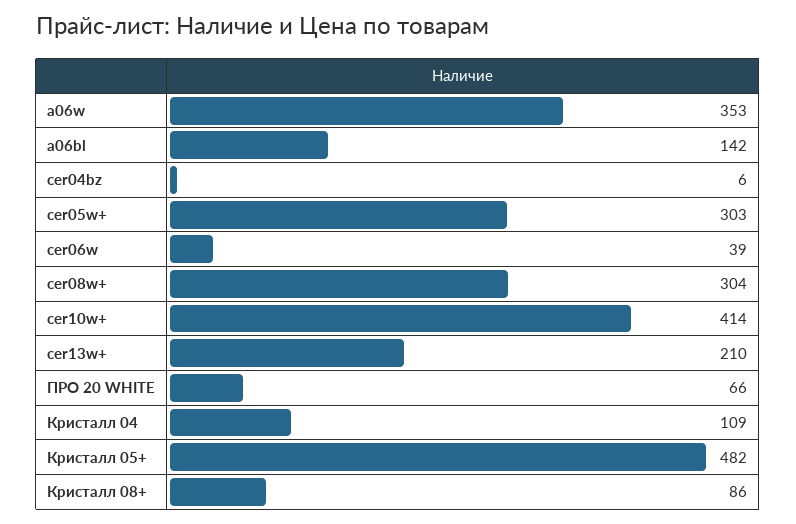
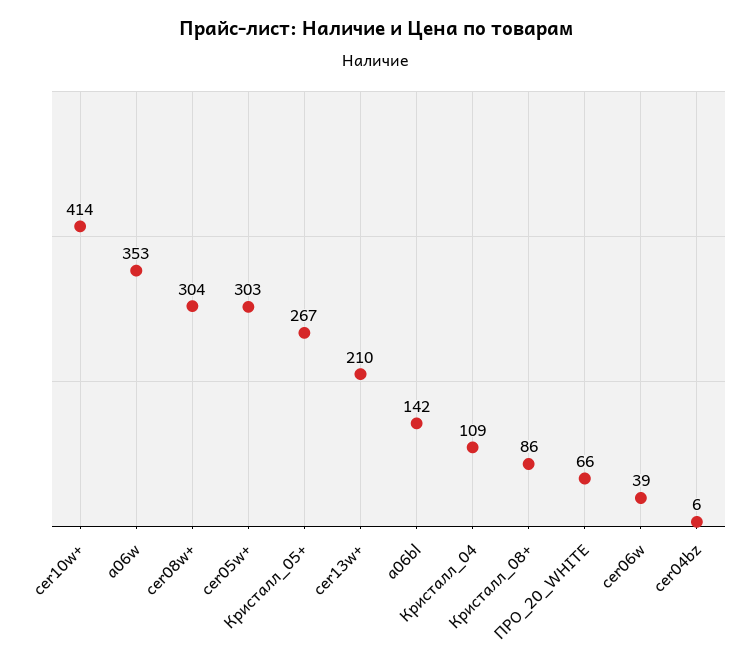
  {
    "a06w": 353,
    "a06bl": 142,
    "cer04bz": 6,
    "cer05w+": 303,
    "cer06w": 39,
    "cer08w+": 304,
    "cer10w+": 414,
    "cer13w+": 210,
    "ПРО 20 WHITE": 66,
    "Кристалл 04": 109,
-   "Кристалл 05+": 482,
+   "Кристалл 05+": 267,
    "Кристалл 08+": 86
  }

